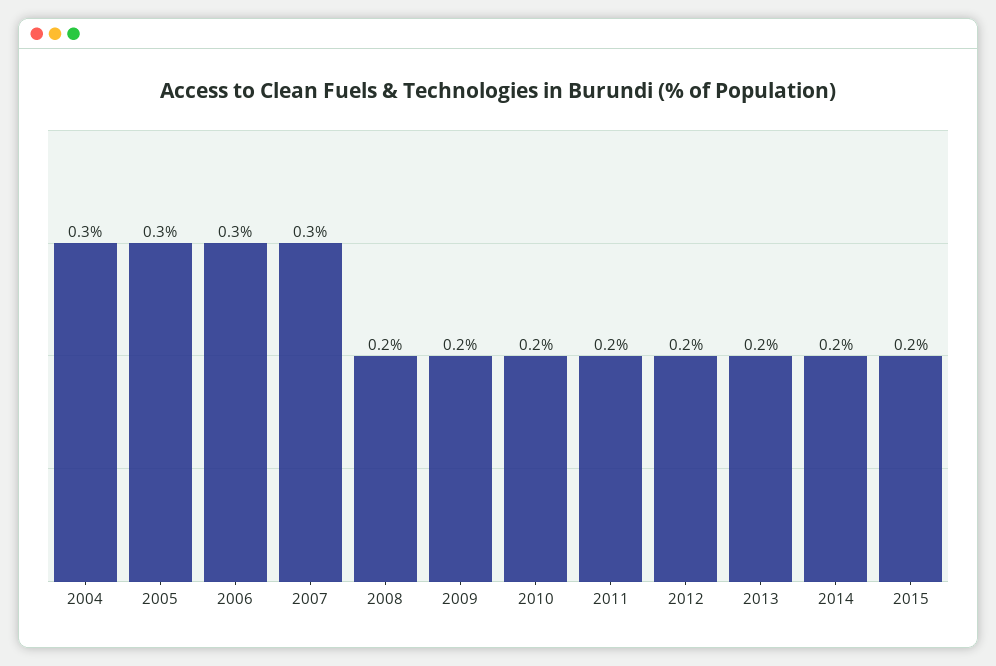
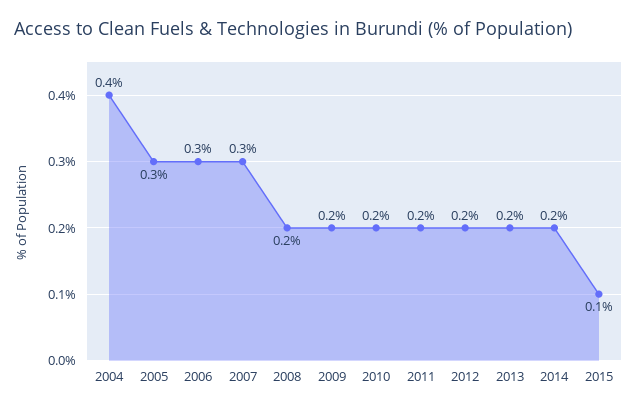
  {
-   "2004": 0.3,
+   "2004": 0.4,
    "2005": 0.3,
    "2006": 0.3,
    "2007": 0.3,
    "2008": 0.2,
    "2009": 0.2,
    "2010": 0.2,
    "2011": 0.2,
    "2012": 0.2,
    "2013": 0.2,
    "2014": 0.2,
-   "2015": 0.2
+   "2015": 0.1
  }

